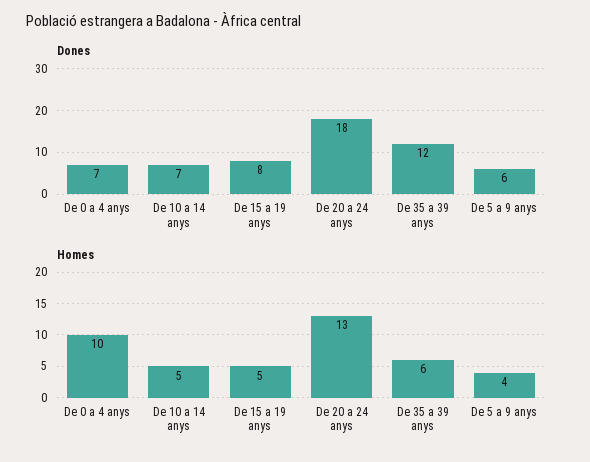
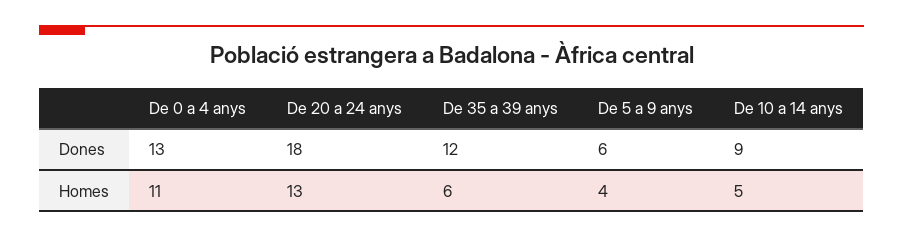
  {
    "Dones": {
-     "De 0 a 4 anys": 7,
+     "De 0 a 4 anys": 13,
-     "De 10 a 14 anys": 7,
+     "De 10 a 14 anys": 9,
-     "De 15 a 19 anys": 8,
      "De 20 a 24 anys": 18,
      "De 35 a 39 anys": 12,
      "De 5 a 9 anys": 6
    },
    "Homes": {
-     "De 0 a 4 anys": 10,
+     "De 0 a 4 anys": 11,
      "De 10 a 14 anys": 5,
-     "De 15 a 19 anys": 5,
      "De 20 a 24 anys": 13,
      "De 35 a 39 anys": 6,
      "De 5 a 9 anys": 4
    }
  }

